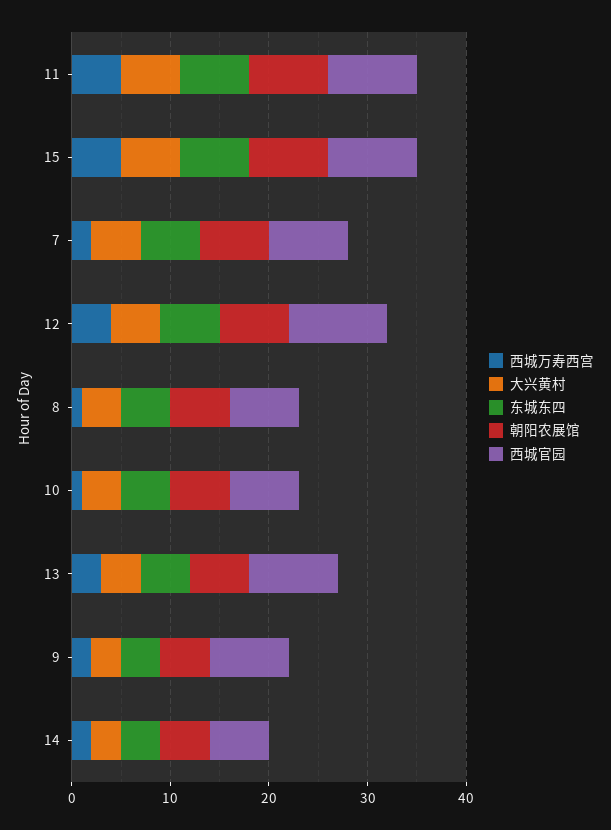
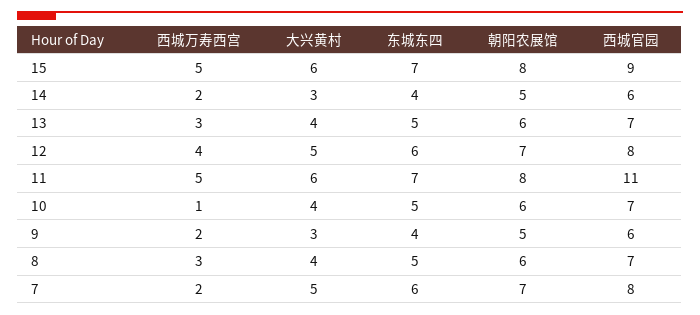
  {
    "西城万寿西宫": {
      "11": 5,
      "15": 5,
      "7": 2,
      "12": 4,
-     "8": 1,
+     "8": 3,
      "10": 1,
      "13": 3,
      "9": 2,
      "14": 2
    },
    "大兴黄村": {
      "11": 6,
      "15": 6,
      "7": 5,
      "12": 5,
      "8": 4,
      "10": 4,
      "13": 4,
      "9": 3,
      "14": 3
    },
    "东城东四": {
      "11": 7,
      "15": 7,
      "7": 6,
      "12": 6,
      "8": 5,
      "10": 5,
      "13": 5,
      "9": 4,
      "14": 4
    },
    "朝阳农展馆": {
      "11": 8,
      "15": 8,
      "7": 7,
      "12": 7,
      "8": 6,
      "10": 6,
      "13": 6,
      "9": 5,
      "14": 5
    },
    "西城官园": {
-     "11": 9,
+     "11": 11,
      "15": 9,
      "7": 8,
-     "12": 10,
+     "12": 8,
      "8": 7,
      "10": 7,
-     "13": 9,
+     "13": 7,
-     "9": 8,
+     "9": 6,
      "14": 6
    }
  }

